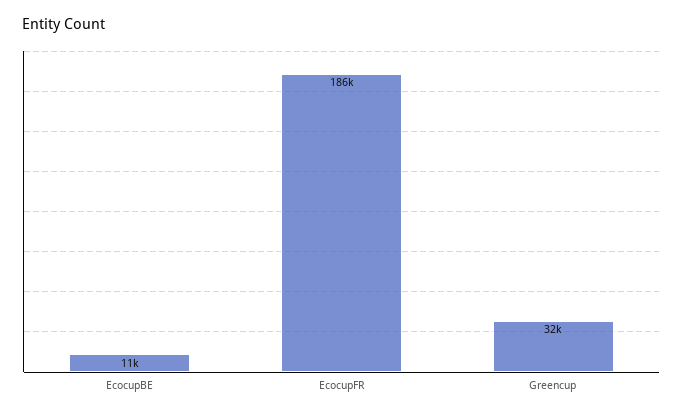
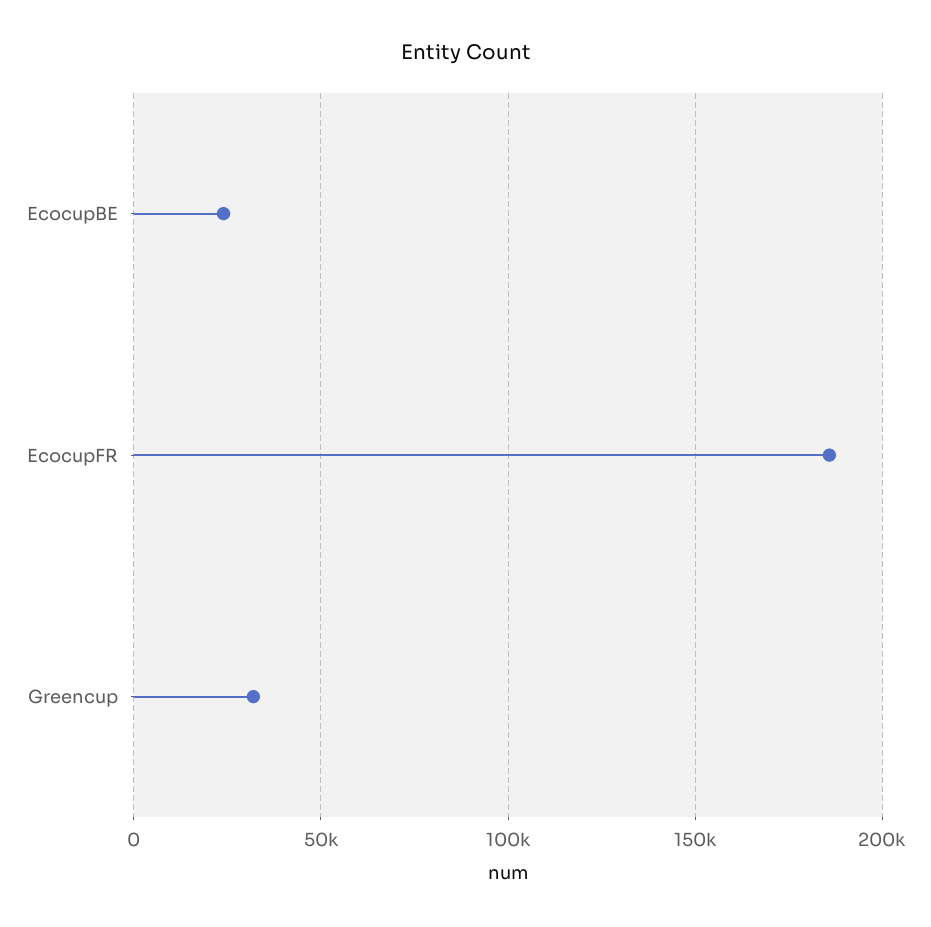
  {
-   "EcocupBE": 11000,
+   "EcocupBE": 25000,
    "EcocupFR": 186000,
    "Greencup": 32000
  }

